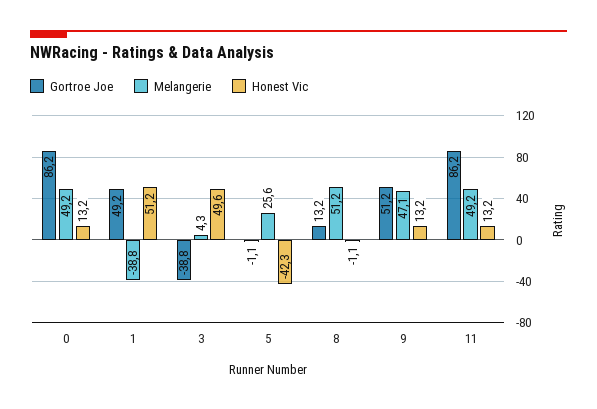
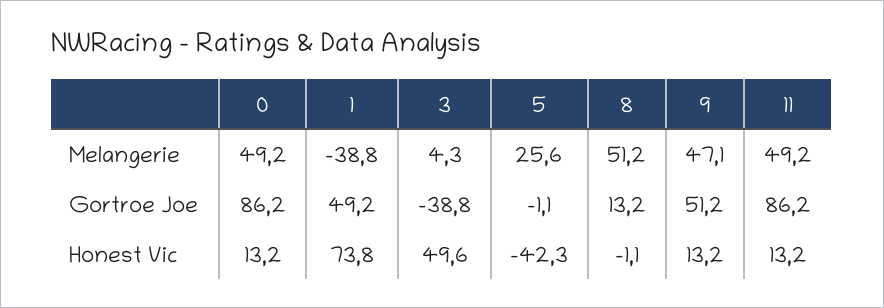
  {
    "Gortroe Joe": {
      "0": 86.2,
      "1": 49.2,
      "3": -38.8,
      "5": -1.1,
      "8": 13.2,
      "9": 51.2,
      "11": 86.2
    },
    "Melangerie": {
      "0": 49.2,
      "1": -38.8,
      "3": 4.3,
      "5": 25.6,
      "8": 51.2,
      "9": 47.1,
      "11": 49.2
    },
    "Honest Vic": {
      "0": 13.2,
-     "1": 51.2,
+     "1": 73.8,
      "3": 49.6,
      "5": -42.3,
      "8": -1.1,
      "9": 13.2,
      "11": 13.2
    }
  }

